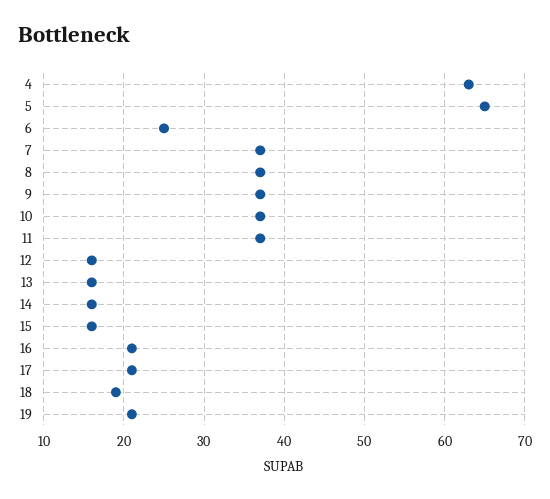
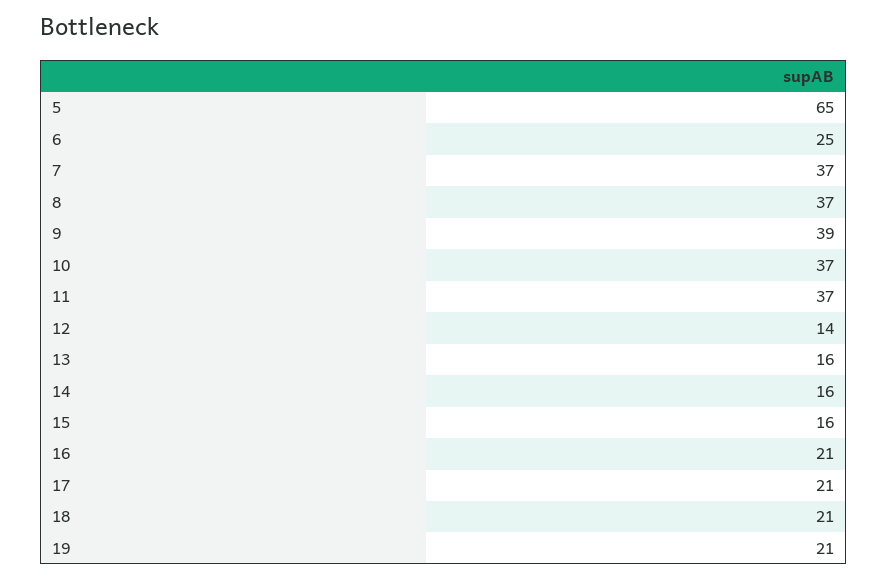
  {
-   "4": 63,
    "5": 65,
    "6": 25,
    "7": 37,
    "8": 37,
-   "9": 37,
+   "9": 39,
    "10": 37,
    "11": 37,
-   "12": 16,
+   "12": 14,
    "13": 16,
    "14": 16,
    "15": 16,
    "16": 21,
    "17": 21,
-   "18": 19,
+   "18": 21,
    "19": 21
  }

